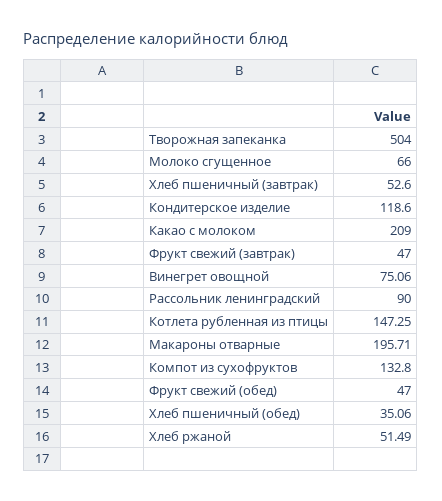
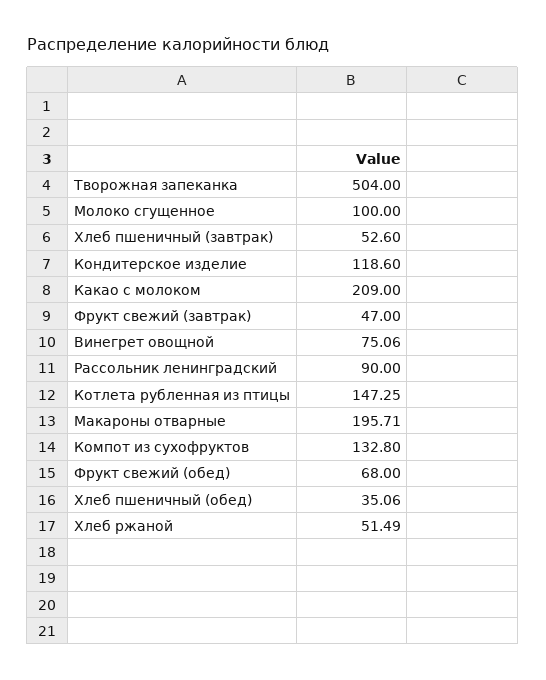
  {
    "Творожная запеканка": 504,
-   "Молоко сгущенное": 66,
+   "Молоко сгущенное": 100,
    "Хлеб пшеничный (завтрак)": 52.6,
    "Кондитерское изделие": 118.6,
    "Какао с молоком": 209,
    "Фрукт свежий (завтрак)": 47,
    "Винегрет овощной": 75.06,
    "Рассольник ленинградский": 90,
    "Котлета рубленная из птицы": 147.25,
    "Макароны отварные": 195.71,
    "Компот из сухофруктов": 132.8,
-   "Фрукт свежий (обед)": 47,
+   "Фрукт свежий (обед)": 68,
    "Хлеб пшеничный (обед)": 35.06,
    "Хлеб ржаной": 51.49
  }

